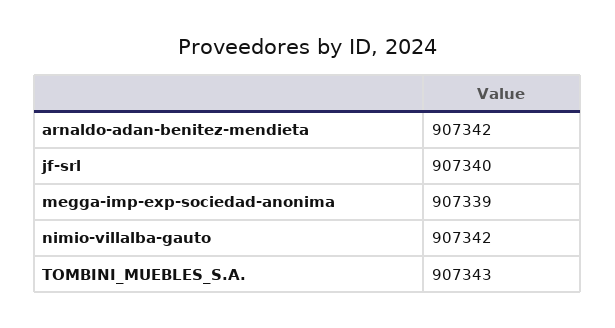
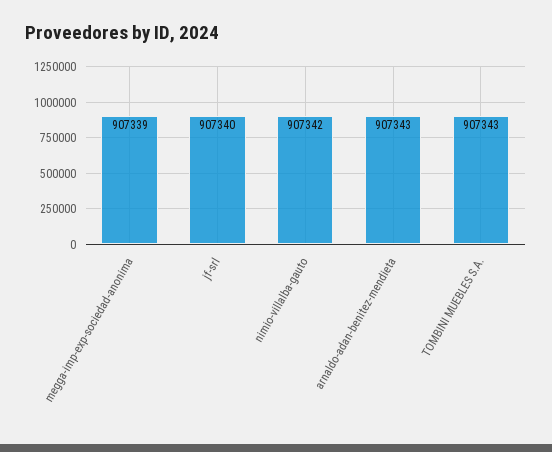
  {
-   "arnaldo-adan-benitez-mendieta": 907342,
+   "arnaldo-adan-benitez-mendieta": 907343,
    "jf-srl": 907340,
    "megga-imp-exp-sociedad-anonima": 907339,
    "nimio-villalba-gauto": 907342,
    "TOMBINI_MUEBLES_S.A.": 907343
  }

